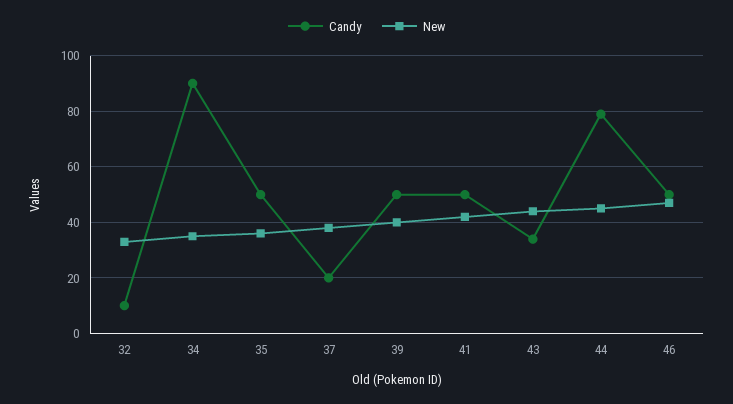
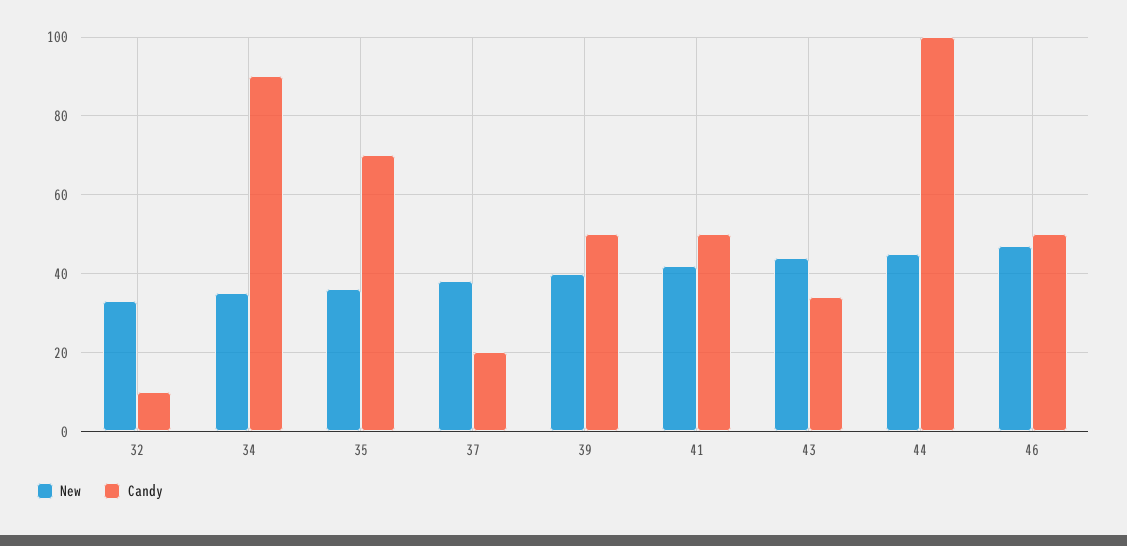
  {
    "Candy": {
      "32": 10,
      "34": 90,
-     "35": 50,
+     "35": 70,
      "37": 20,
      "39": 50,
      "41": 50,
      "43": 35,
-     "44": 80,
+     "44": 100,
      "46": 50
    },
    "New": {
      "32": 35,
      "34": 35,
      "35": 35,
      "37": 40,
      "39": 40,
      "41": 40,
      "43": 45,
      "44": 45,
      "46": 45
    }
  }

